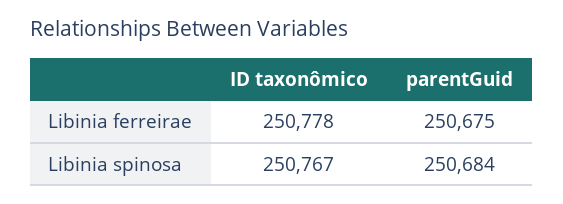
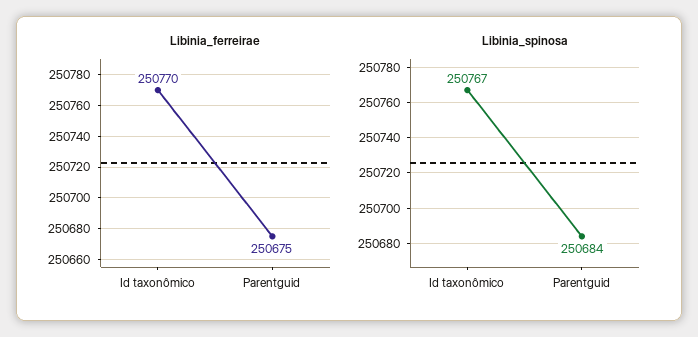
  {
    "Libinia ferreirae": {
-     "ID taxonômico": 250778,
+     "ID taxonômico": 250770,
      "parentGuid": 250675
    },
    "Libinia spinosa": {
      "ID taxonômico": 250767,
      "parentGuid": 250684
    }
  }

